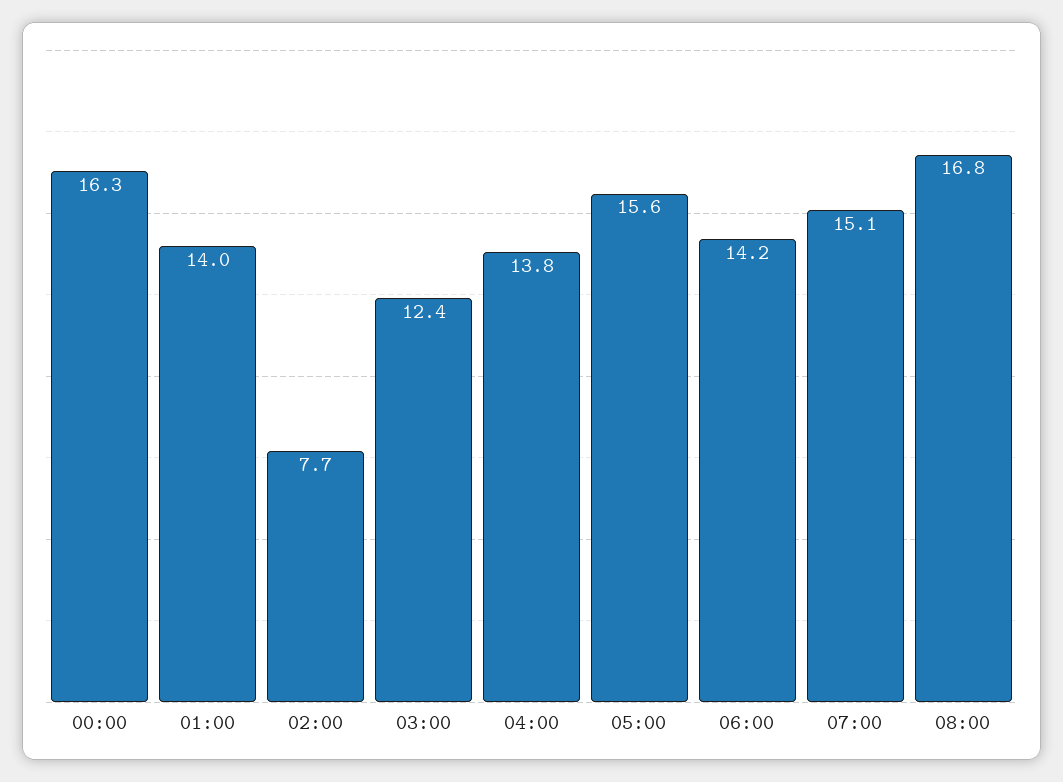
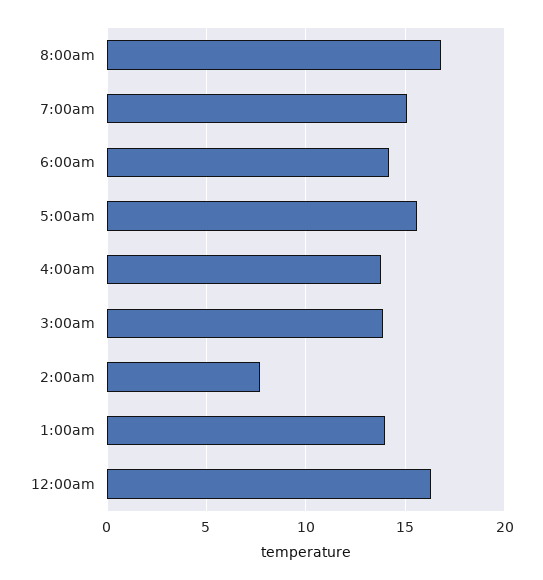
  {
    "00:00": 16.3,
    "01:00": 14,
    "02:00": 7.7,
-   "03:00": 12.4,
+   "03:00": 14,
    "04:00": 13.8,
    "05:00": 15.6,
    "06:00": 14.2,
    "07:00": 15.1,
    "08:00": 16.8
  }

